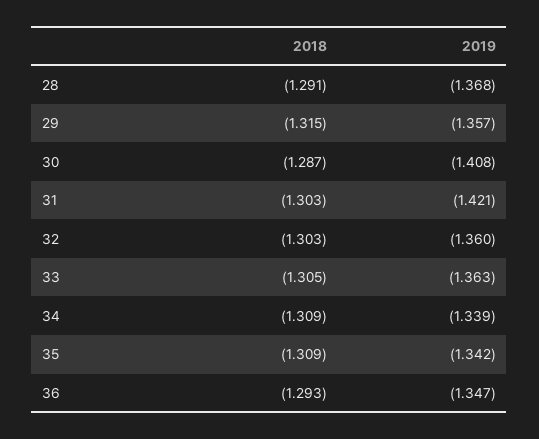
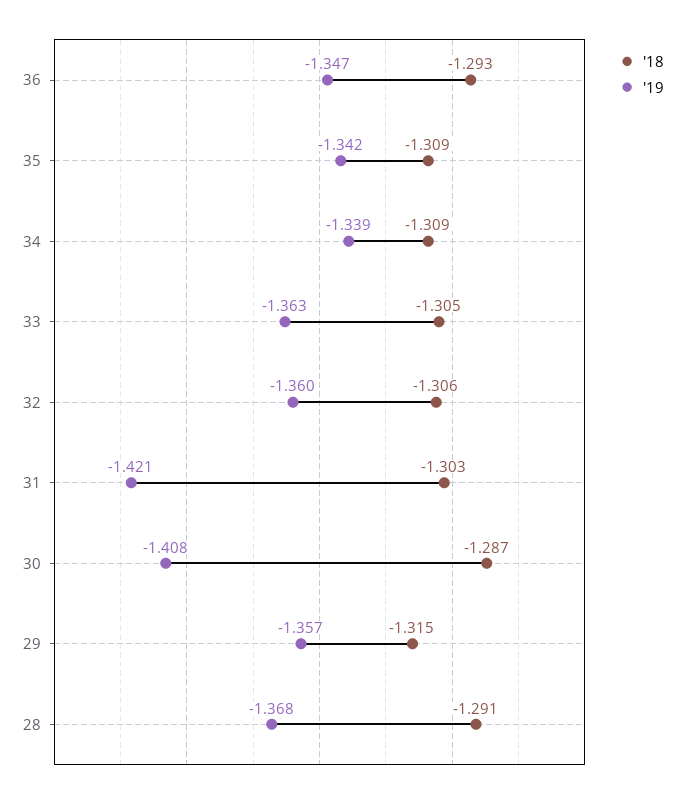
  {
    "2018": {
      "28": -1.291,
      "29": -1.315,
      "30": -1.287,
      "31": -1.303,
-     "32": -1.303,
+     "32": -1.306,
      "33": -1.305,
      "34": -1.309,
      "35": -1.309,
      "36": -1.293
    },
    "2019": {
      "28": -1.368,
      "29": -1.357,
      "30": -1.408,
      "31": -1.421,
      "32": -1.36,
      "33": -1.363,
      "34": -1.339,
      "35": -1.342,
      "36": -1.347
    }
  }

